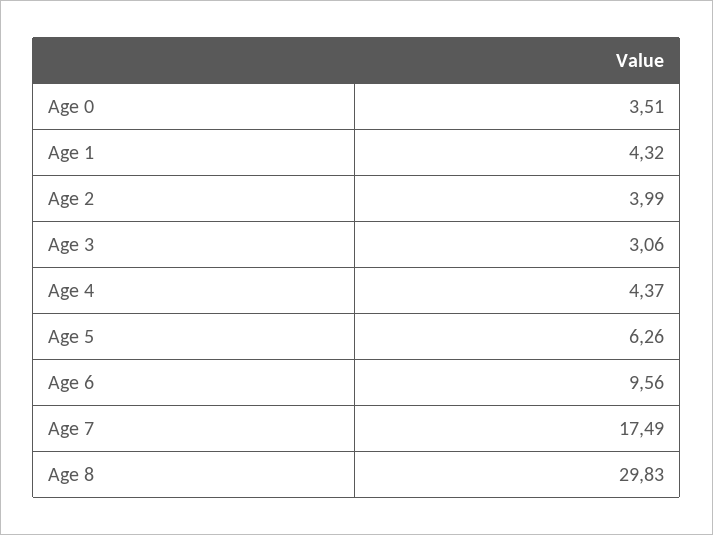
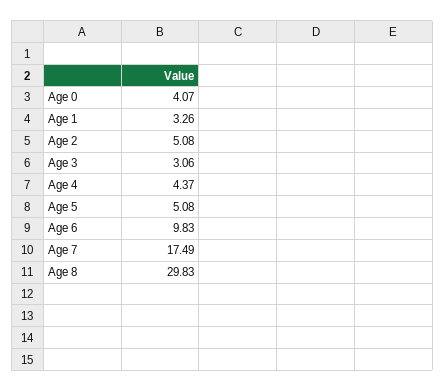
  {
-   "Age 0": 3.51,
+   "Age 0": 4.07,
-   "Age 1": 4.32,
+   "Age 1": 3.26,
-   "Age 2": 3.99,
+   "Age 2": 5.08,
    "Age 3": 3.06,
    "Age 4": 4.37,
-   "Age 5": 6.26,
+   "Age 5": 5.08,
-   "Age 6": 9.56,
+   "Age 6": 9.83,
    "Age 7": 17.49,
    "Age 8": 29.83
  }

